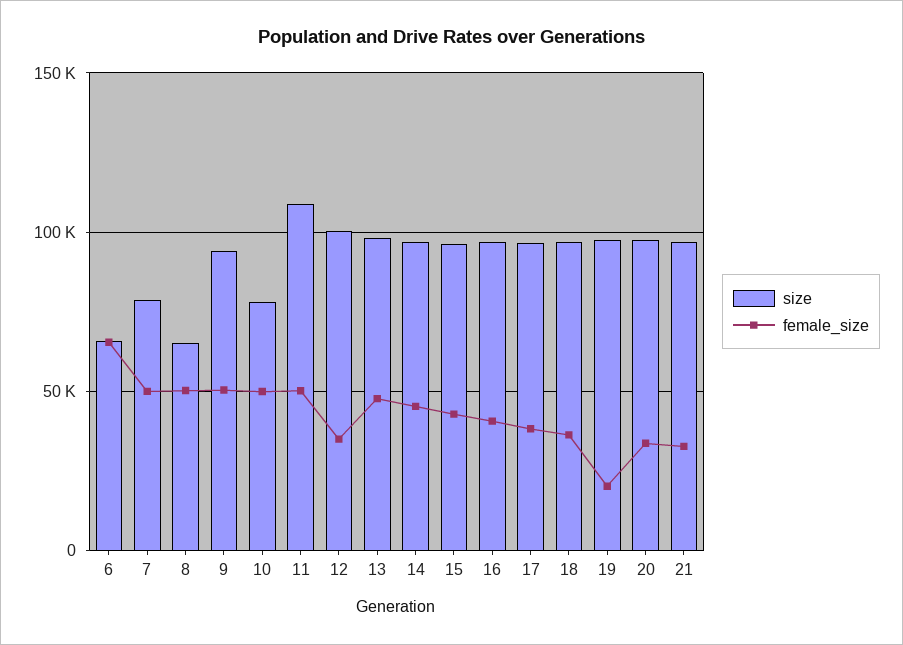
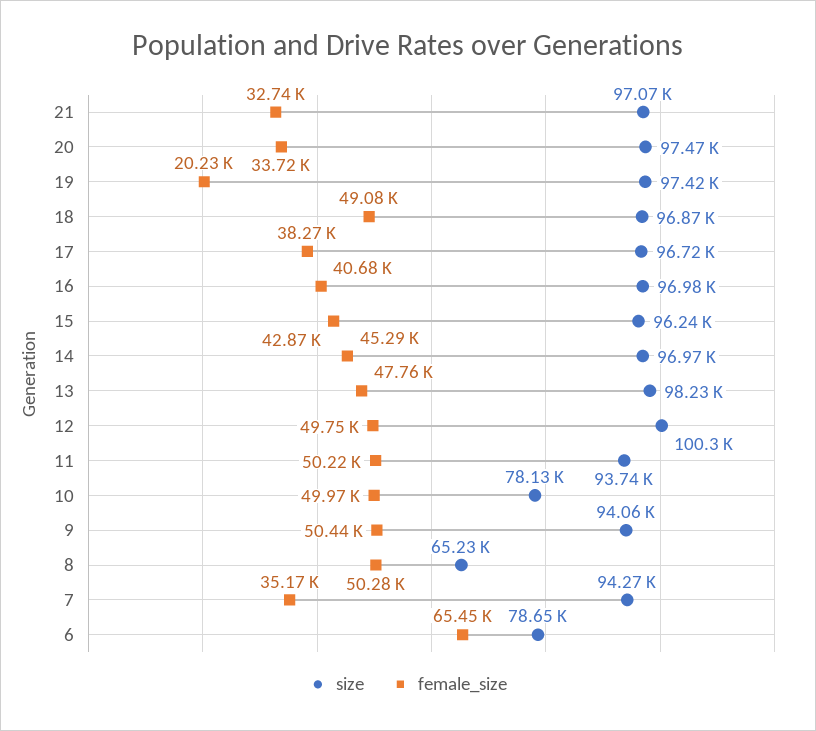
  {
    "size": {
-     "6": 65000,
+     "6": 78650,
-     "7": 80000,
+     "7": 94270,
      "8": 65230,
      "9": 94060,
      "10": 78130,
-     "11": 110000,
+     "11": 93740,
      "12": 100300,
      "13": 98230,
      "14": 96970,
      "15": 96240,
      "16": 96980,
      "17": 96720,
      "18": 96870,
      "19": 97420,
      "20": 97470,
      "21": 97070
    },
    "female_size": {
      "6": 65450,
-     "7": 50000,
+     "7": 35170,
      "8": 50280,
      "9": 50440,
      "10": 49970,
      "11": 50220,
-     "12": 35000,
+     "12": 49750,
      "13": 47760,
      "14": 45290,
      "15": 42870,
      "16": 40680,
      "17": 38270,
-     "18": 35000,
+     "18": 49080,
      "19": 20230,
      "20": 33720,
      "21": 32740
    }
  }

